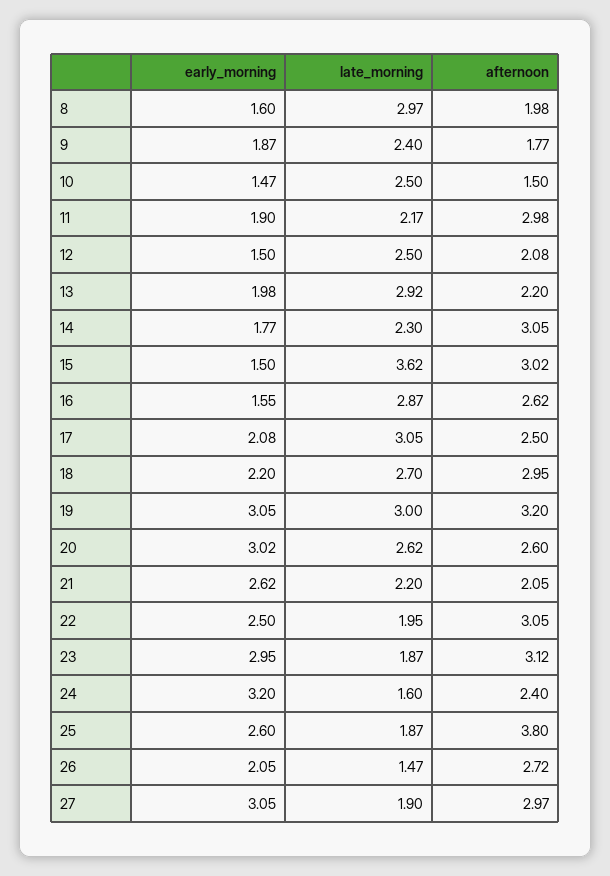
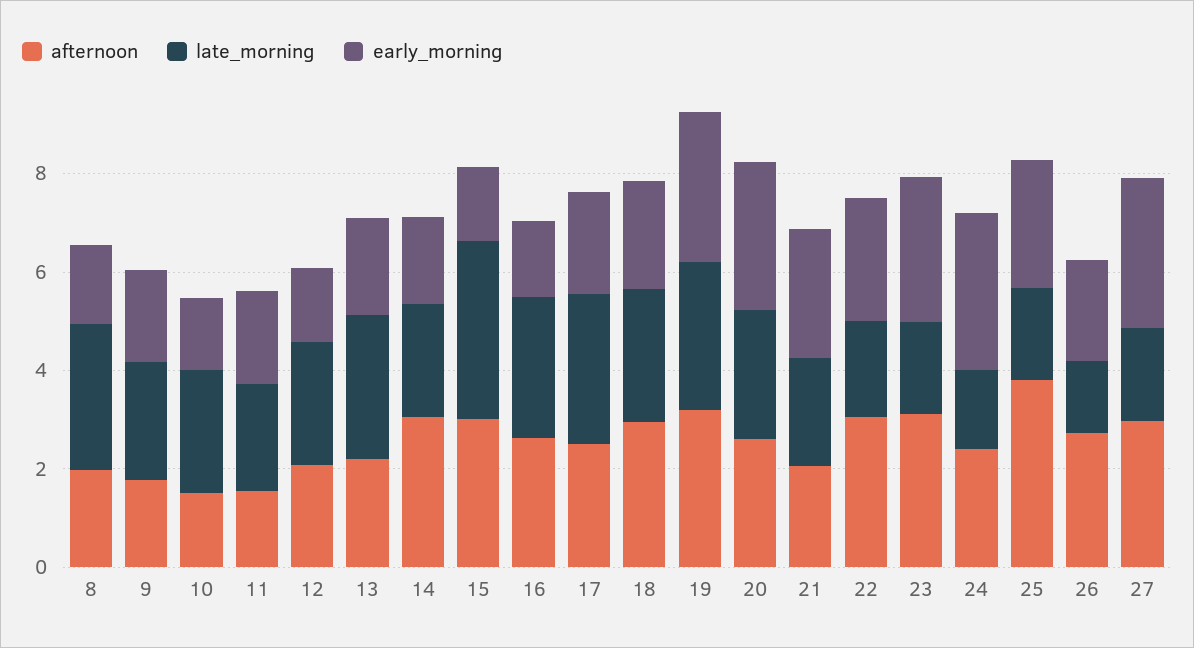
  {
    "early_morning": {
      "8": 1.6,
      "9": 1.87,
      "10": 1.47,
      "11": 1.9,
      "12": 1.5,
      "13": 1.98,
      "14": 1.77,
      "15": 1.5,
      "16": 1.55,
      "17": 2.08,
      "18": 2.2,
      "19": 3.05,
      "20": 3.02,
      "21": 2.62,
      "22": 2.5,
      "23": 2.95,
      "24": 3.2,
      "25": 2.6,
      "26": 2.05,
      "27": 3.05
    },
    "late_morning": {
      "8": 2.97,
      "9": 2.4,
      "10": 2.5,
      "11": 2.17,
      "12": 2.5,
      "13": 2.92,
      "14": 2.3,
      "15": 3.62,
      "16": 2.87,
      "17": 3.05,
      "18": 2.7,
      "19": 3,
      "20": 2.62,
      "21": 2.2,
      "22": 1.95,
      "23": 1.87,
      "24": 1.6,
      "25": 1.87,
      "26": 1.47,
      "27": 1.9
    },
    "afternoon": {
      "8": 1.98,
      "9": 1.77,
      "10": 1.5,
-     "11": 2.98,
+     "11": 1.5,
      "12": 2.08,
      "13": 2.2,
      "14": 3.05,
      "15": 3.02,
      "16": 2.62,
      "17": 2.5,
      "18": 2.95,
      "19": 3.2,
      "20": 2.6,
      "21": 2.05,
      "22": 3.05,
      "23": 3.12,
      "24": 2.4,
      "25": 3.8,
      "26": 2.72,
      "27": 2.97
    }
  }

